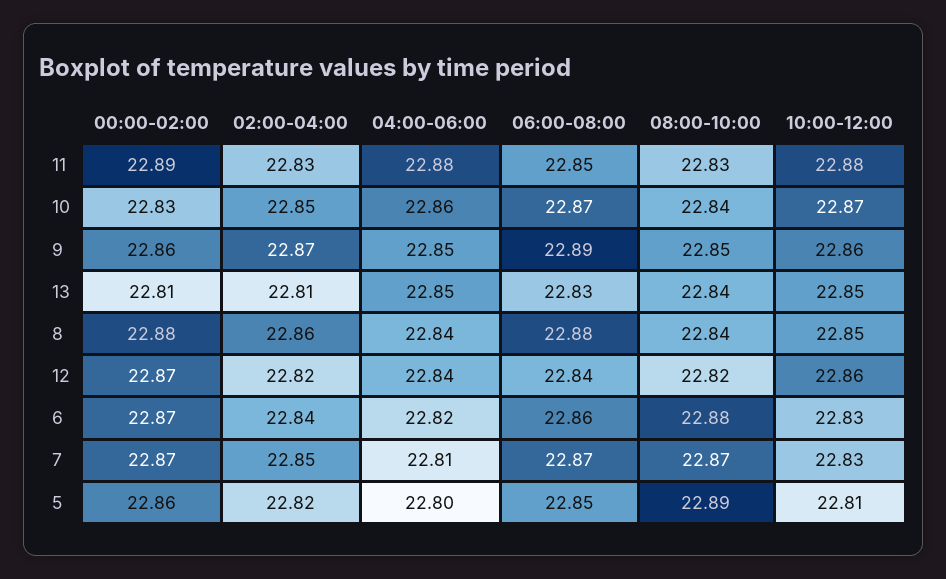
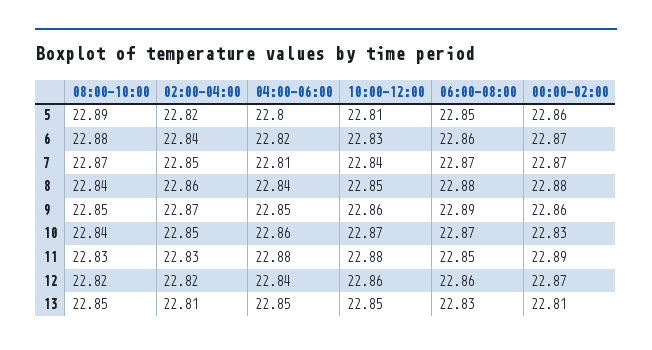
  {
    "00:00-02:00": {
      "11": 22.89,
      "10": 22.83,
      "9": 22.86,
      "13": 22.81,
      "8": 22.88,
      "12": 22.87,
      "6": 22.87,
      "7": 22.87,
      "5": 22.86
    },
    "02:00-04:00": {
      "11": 22.83,
      "10": 22.85,
      "9": 22.87,
      "13": 22.81,
      "8": 22.86,
      "12": 22.82,
      "6": 22.84,
      "7": 22.85,
      "5": 22.82
    },
    "04:00-06:00": {
      "11": 22.88,
      "10": 22.86,
      "9": 22.85,
      "13": 22.85,
      "8": 22.84,
      "12": 22.84,
      "6": 22.82,
      "7": 22.81,
      "5": 22.8
    },
    "06:00-08:00": {
      "11": 22.85,
      "10": 22.87,
      "9": 22.89,
      "13": 22.83,
      "8": 22.88,
-     "12": 22.84,
+     "12": 22.86,
      "6": 22.86,
      "7": 22.87,
      "5": 22.85
    },
    "08:00-10:00": {
      "11": 22.83,
      "10": 22.84,
      "9": 22.85,
-     "13": 22.84,
+     "13": 22.85,
      "8": 22.84,
      "12": 22.82,
      "6": 22.88,
      "7": 22.87,
      "5": 22.89
    },
    "10:00-12:00": {
      "11": 22.88,
      "10": 22.87,
      "9": 22.86,
      "13": 22.85,
      "8": 22.85,
      "12": 22.86,
      "6": 22.83,
-     "7": 22.83,
+     "7": 22.84,
      "5": 22.81
    }
  }

